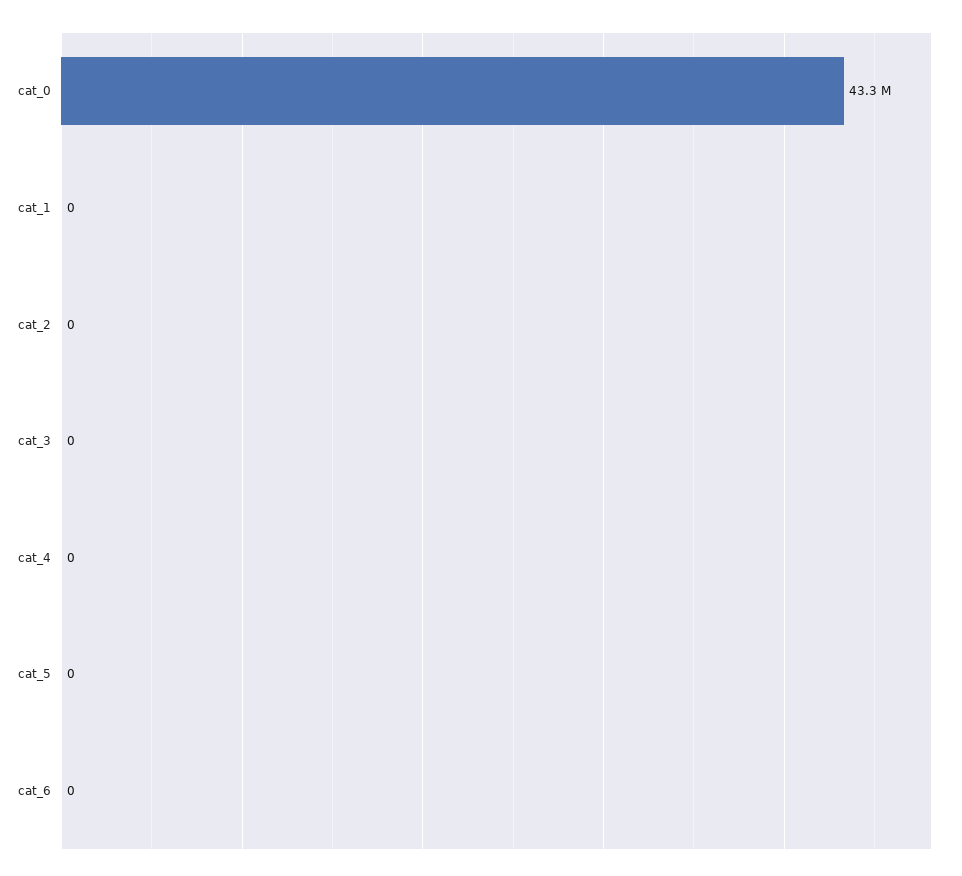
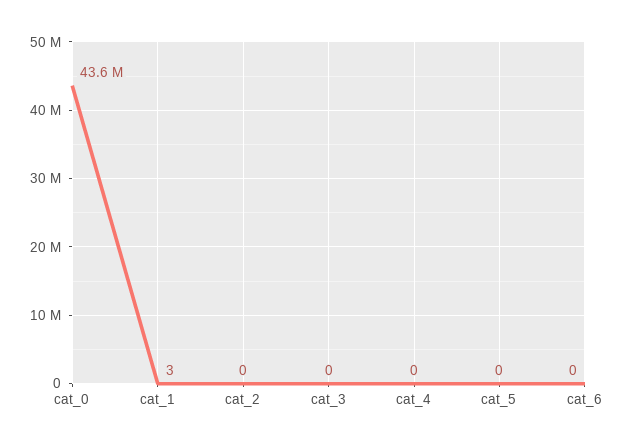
  {
-   "cat_0": 43300000,
+   "cat_0": 43600000,
-   "cat_1": 0,
+   "cat_1": 3,
    "cat_2": 0,
    "cat_3": 0,
    "cat_4": 0,
    "cat_5": 0,
    "cat_6": 0
  }

